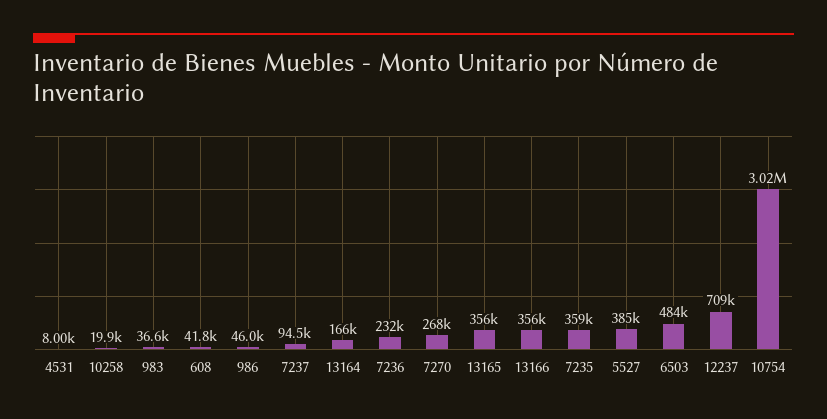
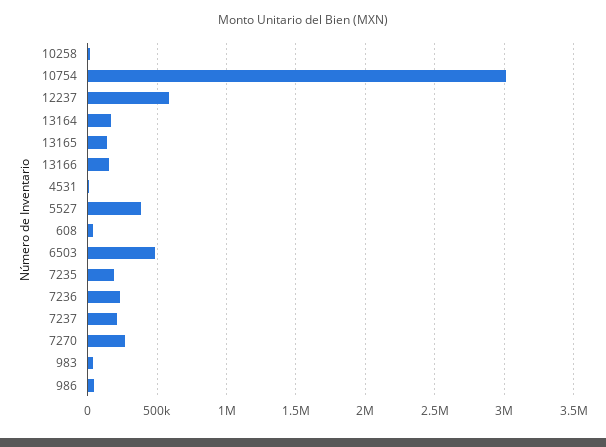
  {
    "4531": 8000,
    "10258": 19900,
    "983": 36600,
    "608": 41800,
    "986": 46000,
-   "7237": 94500,
+   "7237": 200000,
    "13164": 166000,
    "7236": 232000,
    "7270": 268000,
-   "13165": 356000,
+   "13165": 150000,
-   "13166": 356000,
+   "13166": 150000,
-   "7235": 359000,
+   "7235": 200000,
    "5527": 385000,
    "6503": 484000,
-   "12237": 709000,
+   "12237": 600000,
    "10754": 3020000
  }

